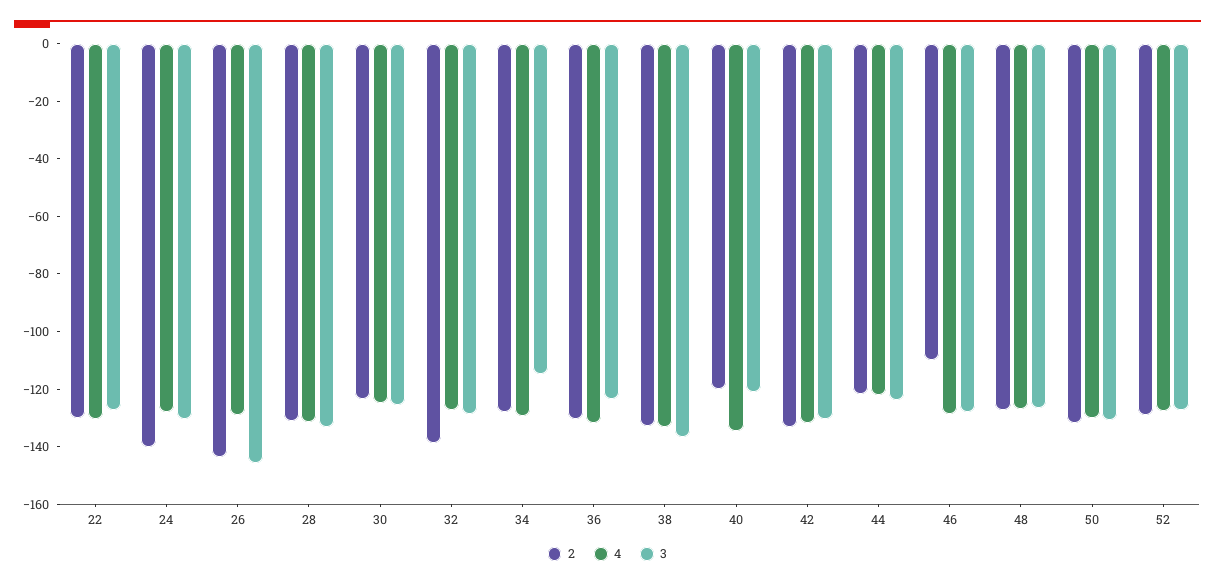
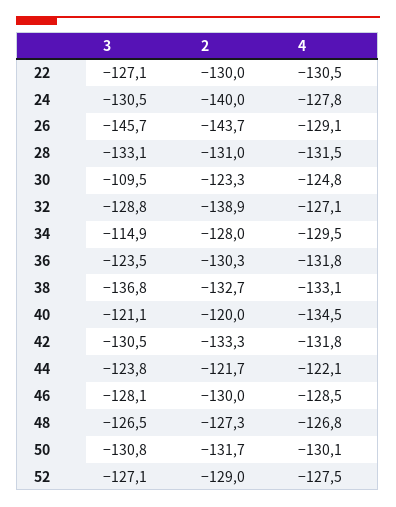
  {
    "2": {
      "22": -130,
      "24": -140,
      "26": -143.7,
      "28": -131,
      "30": -123.3,
      "32": -138.9,
      "34": -128,
      "36": -130.3,
      "38": -132.7,
      "40": -120,
      "42": -133.3,
      "44": -121.7,
-     "46": -110,
+     "46": -130,
      "48": -127.3,
      "50": -131.7,
      "52": -129
    },
    "4": {
      "22": -130.5,
      "24": -127.8,
      "26": -129.1,
      "28": -131.5,
      "30": -124.8,
      "32": -127.1,
      "34": -129.5,
      "36": -131.8,
      "38": -133.1,
      "40": -134.5,
      "42": -131.8,
      "44": -122.1,
      "46": -128.5,
      "48": -126.8,
      "50": -130.1,
      "52": -127.5
    },
    "3": {
      "22": -127.1,
      "24": -130.5,
      "26": -145.7,
      "28": -133.1,
-     "30": -125,
+     "30": -109.5,
      "32": -128.8,
      "34": -114.9,
      "36": -123.5,
      "38": -136.8,
      "40": -121.1,
      "42": -130.5,
      "44": -123.8,
      "46": -128.1,
      "48": -126.5,
      "50": -130.8,
      "52": -127.1
    }
  }

